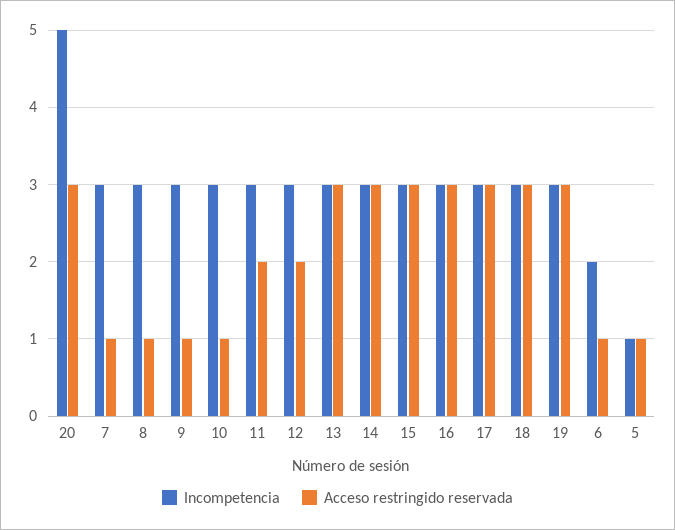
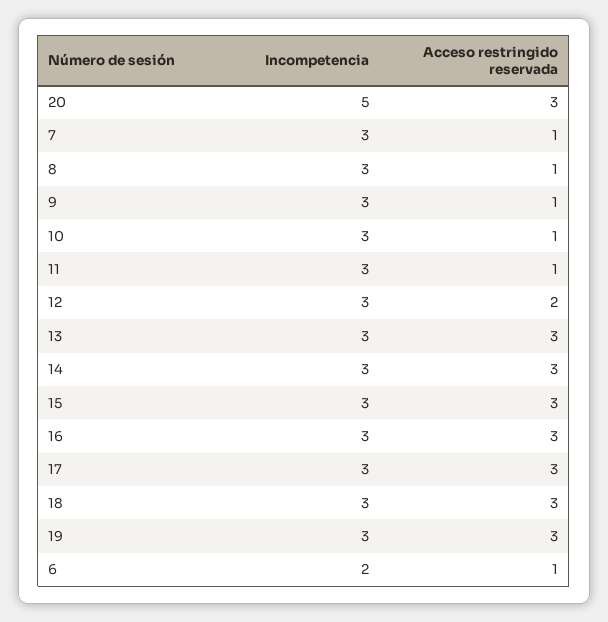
  {
    "Incompetencia": {
      "20": 5,
      "7": 3,
      "8": 3,
      "9": 3,
      "10": 3,
      "11": 3,
      "12": 3,
      "13": 3,
      "14": 3,
      "15": 3,
      "16": 3,
      "17": 3,
      "18": 3,
      "19": 3,
-     "6": 2,
+     "6": 2
-     "5": 1
    },
    "Acceso restringido reservada": {
      "20": 3,
      "7": 1,
      "8": 1,
      "9": 1,
      "10": 1,
-     "11": 2,
+     "11": 1,
      "12": 2,
      "13": 3,
      "14": 3,
      "15": 3,
      "16": 3,
      "17": 3,
      "18": 3,
      "19": 3,
-     "6": 1,
+     "6": 1
-     "5": 1
    }
  }

